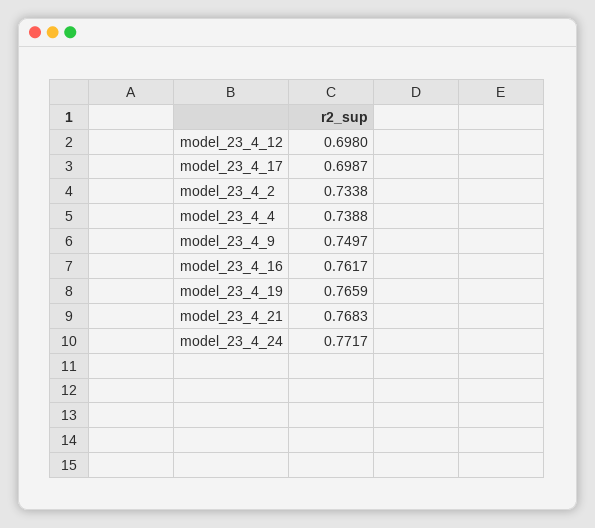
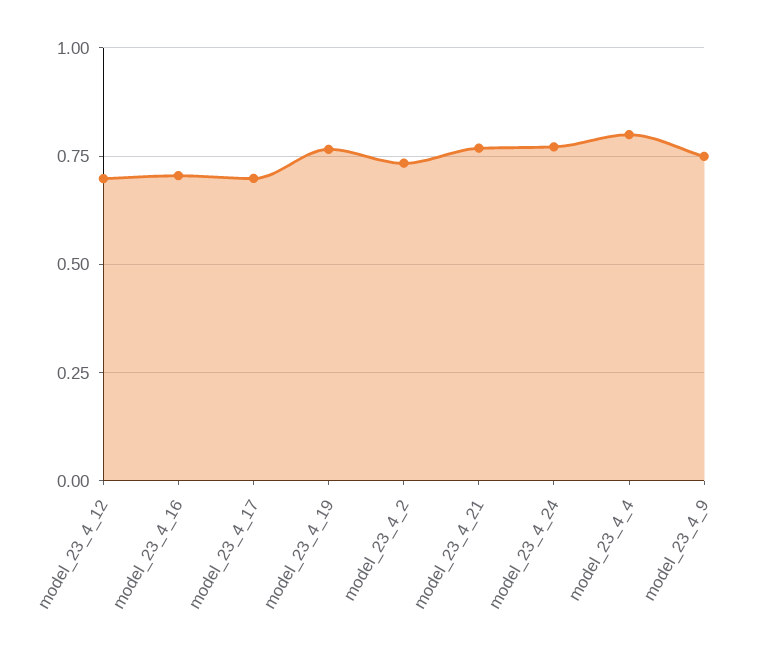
  {
    "model_23_4_12": 0.698,
    "model_23_4_17": 0.6987,
    "model_23_4_2": 0.7338,
-   "model_23_4_4": 0.7388,
+   "model_23_4_4": 0.8,
    "model_23_4_9": 0.7497,
-   "model_23_4_16": 0.7617,
+   "model_23_4_16": 0.7,
    "model_23_4_19": 0.7659,
    "model_23_4_21": 0.7683,
    "model_23_4_24": 0.7717
  }

